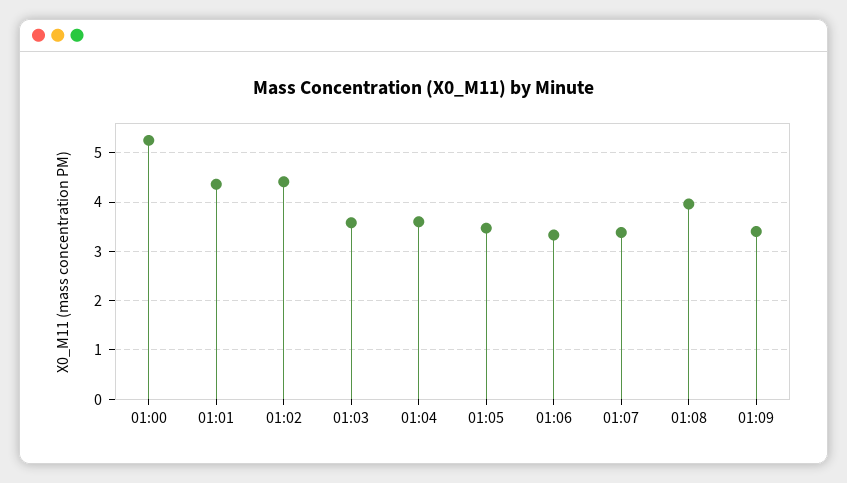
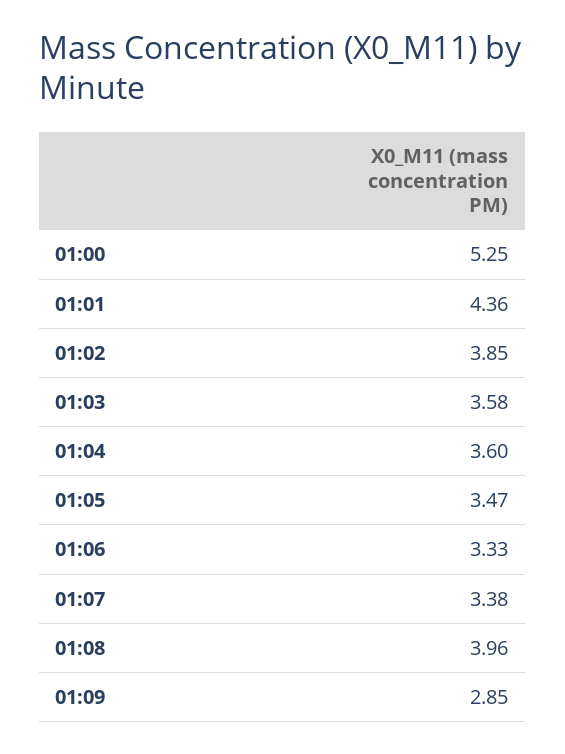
  {
    "01:00": 5.25,
    "01:01": 4.36,
-   "01:02": 4.4,
+   "01:02": 3.85,
    "01:03": 3.58,
    "01:04": 3.6,
    "01:05": 3.47,
    "01:06": 3.33,
    "01:07": 3.38,
    "01:08": 3.96,
-   "01:09": 3.4
+   "01:09": 2.85
  }

